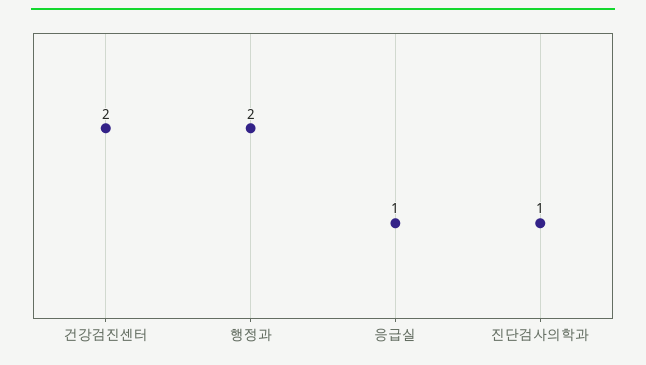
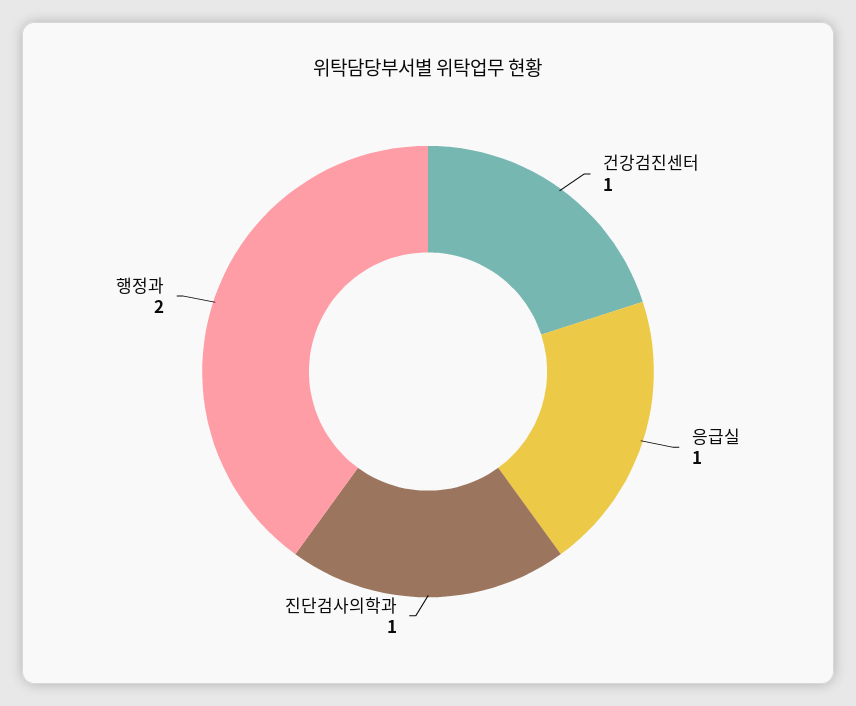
  {
-   "건강검진센터": 2,
+   "건강검진센터": 1,
    "행정과": 2,
    "응급실": 1,
    "진단검사의학과": 1
  }

